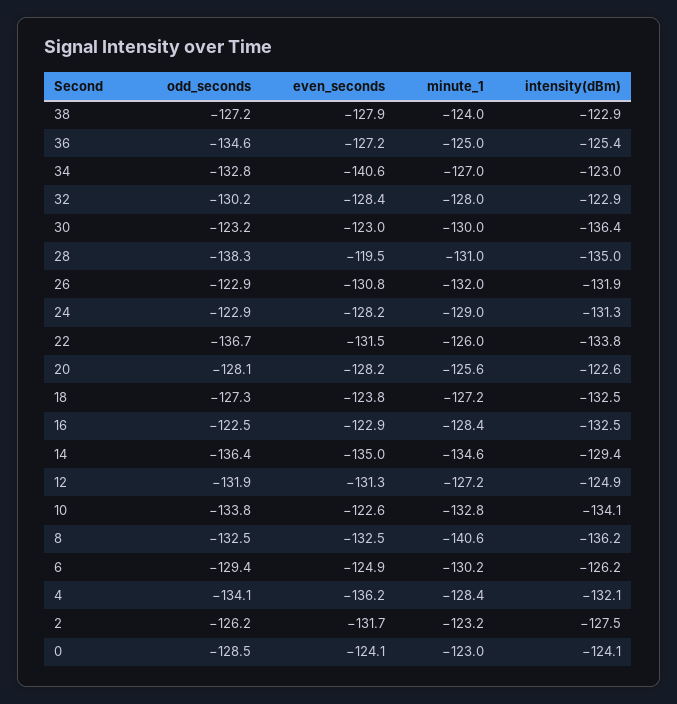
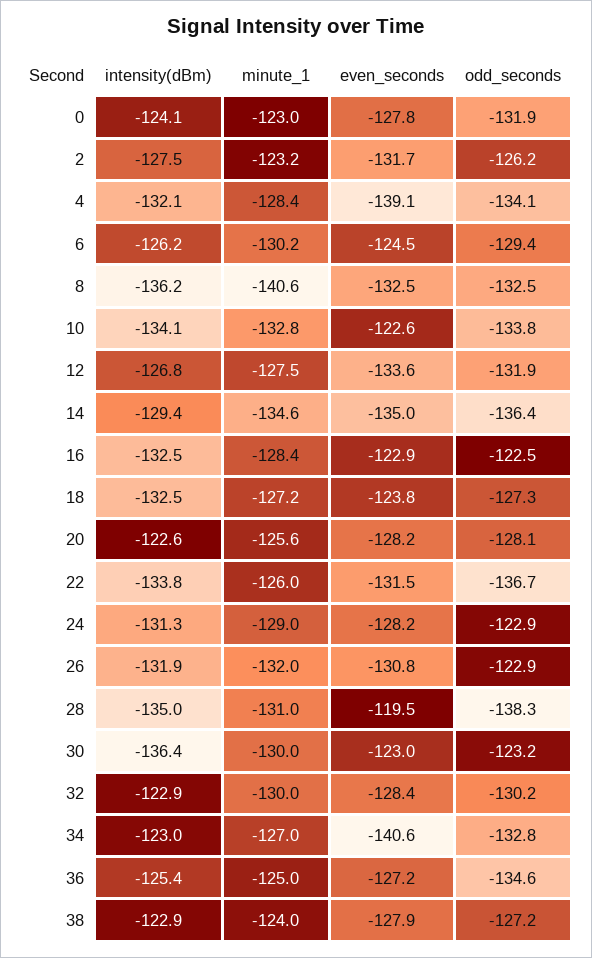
  {
    "odd_seconds": {
      "38": -127.2,
      "36": -134.6,
      "34": -132.8,
      "32": -130.2,
      "30": -123.2,
      "28": -138.3,
      "26": -122.9,
      "24": -122.9,
      "22": -136.7,
      "20": -128.1,
      "18": -127.3,
      "16": -122.5,
      "14": -136.4,
      "12": -131.9,
      "10": -133.8,
      "8": -132.5,
      "6": -129.4,
      "4": -134.1,
      "2": -126.2,
-     "0": -128.5
+     "0": -131.9
    },
    "even_seconds": {
      "38": -127.9,
      "36": -127.2,
      "34": -140.6,
      "32": -128.4,
      "30": -123,
      "28": -119.5,
      "26": -130.8,
      "24": -128.2,
      "22": -131.5,
      "20": -128.2,
      "18": -123.8,
      "16": -122.9,
      "14": -135,
-     "12": -131.3,
+     "12": -133.6,
      "10": -122.6,
      "8": -132.5,
-     "6": -124.9,
+     "6": -124.5,
-     "4": -136.2,
+     "4": -139.1,
      "2": -131.7,
-     "0": -124.1
+     "0": -127.8
    },
    "minute_1": {
      "38": -124,
      "36": -125,
      "34": -127,
-     "32": -128,
+     "32": -130,
      "30": -130,
      "28": -131,
      "26": -132,
      "24": -129,
      "22": -126,
      "20": -125.6,
      "18": -127.2,
      "16": -128.4,
      "14": -134.6,
-     "12": -127.2,
+     "12": -127.5,
      "10": -132.8,
      "8": -140.6,
      "6": -130.2,
      "4": -128.4,
      "2": -123.2,
      "0": -123
    },
    "intensity(dBm)": {
      "38": -122.9,
      "36": -125.4,
      "34": -123,
      "32": -122.9,
      "30": -136.4,
      "28": -135,
      "26": -131.9,
      "24": -131.3,
      "22": -133.8,
      "20": -122.6,
      "18": -132.5,
      "16": -132.5,
      "14": -129.4,
-     "12": -124.9,
+     "12": -126.8,
      "10": -134.1,
      "8": -136.2,
      "6": -126.2,
      "4": -132.1,
      "2": -127.5,
      "0": -124.1
    }
  }

